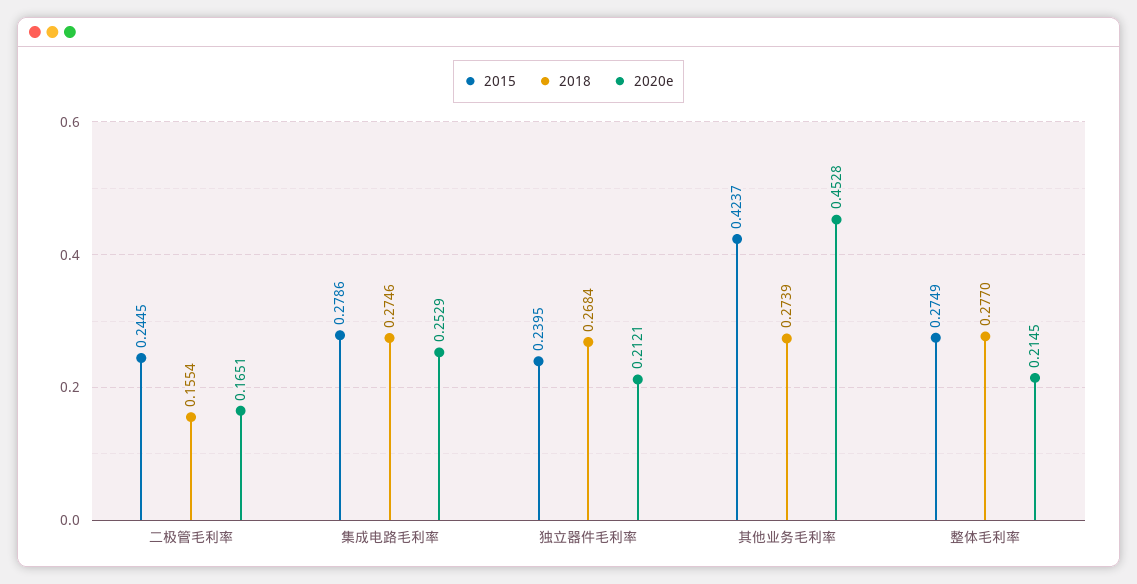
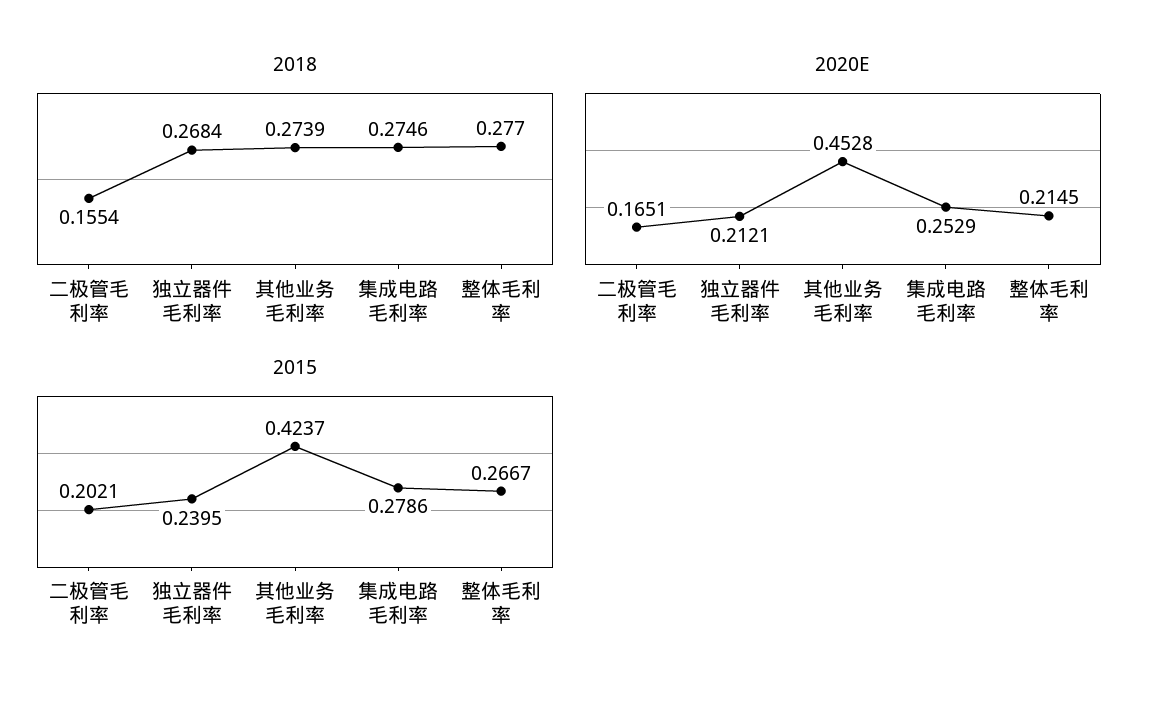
  {
    "2015": {
-     "二极管毛利率": 0.2445,
+     "二极管毛利率": 0.2021,
      "集成电路毛利率": 0.2786,
      "独立器件毛利率": 0.2395,
      "其他业务毛利率": 0.4237,
-     "整体毛利率": 0.2749
+     "整体毛利率": 0.2667
    },
    "2018": {
      "二极管毛利率": 0.1554,
      "集成电路毛利率": 0.2746,
      "独立器件毛利率": 0.2684,
      "其他业务毛利率": 0.2739,
      "整体毛利率": 0.277
    },
    "2020e": {
      "二极管毛利率": 0.1651,
      "集成电路毛利率": 0.2529,
      "独立器件毛利率": 0.2121,
      "其他业务毛利率": 0.4528,
      "整体毛利率": 0.2145
    }
  }

